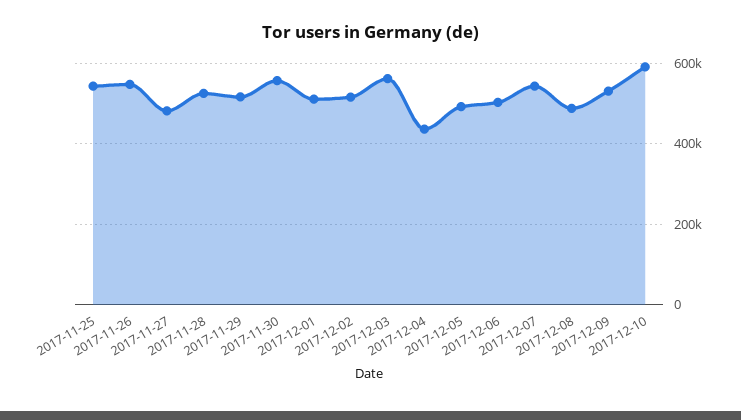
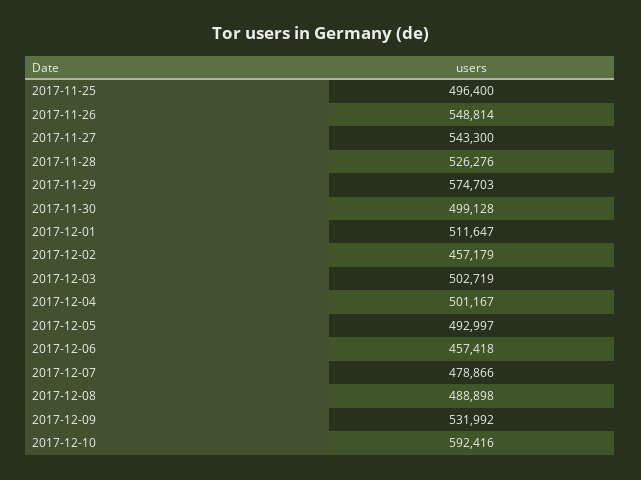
  {
-   "2017-11-25": 540000,
+   "2017-11-25": 496400,
    "2017-11-26": 548814,
-   "2017-11-27": 480000,
+   "2017-11-27": 543300,
    "2017-11-28": 526276,
-   "2017-11-29": 520000,
+   "2017-11-29": 574703,
-   "2017-11-30": 560000,
+   "2017-11-30": 499128,
    "2017-12-01": 511647,
-   "2017-12-02": 520000,
+   "2017-12-02": 457179,
-   "2017-12-03": 560000,
+   "2017-12-03": 502719,
-   "2017-12-04": 440000,
+   "2017-12-04": 501167,
    "2017-12-05": 492997,
-   "2017-12-06": 500000,
+   "2017-12-06": 457418,
-   "2017-12-07": 540000,
+   "2017-12-07": 478866,
    "2017-12-08": 488898,
    "2017-12-09": 531992,
    "2017-12-10": 592416
  }

